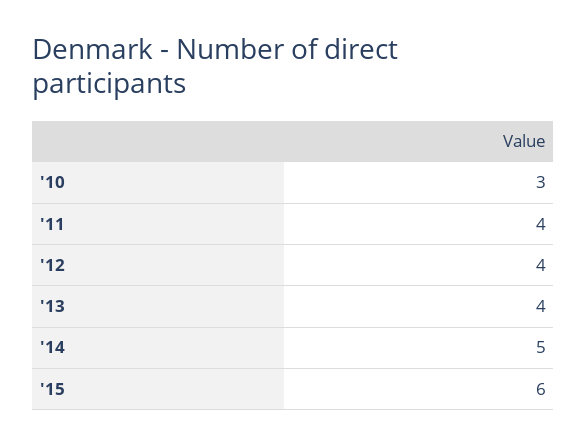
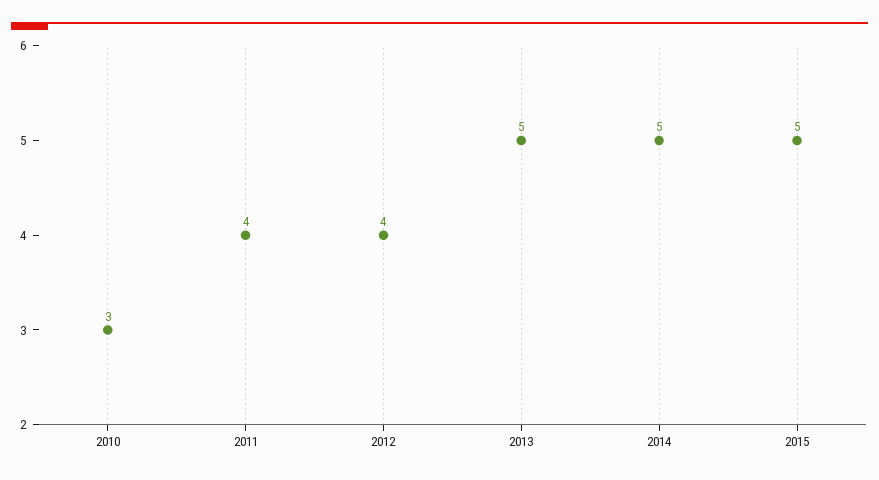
  {
    "'10": 3,
    "'11": 4,
    "'12": 4,
-   "'13": 4,
+   "'13": 5,
    "'14": 5,
-   "'15": 6
+   "'15": 5
  }

